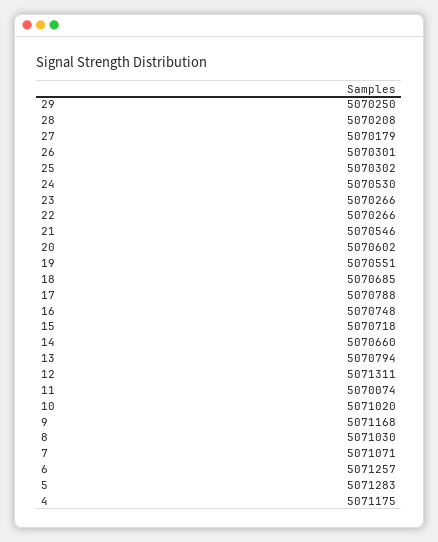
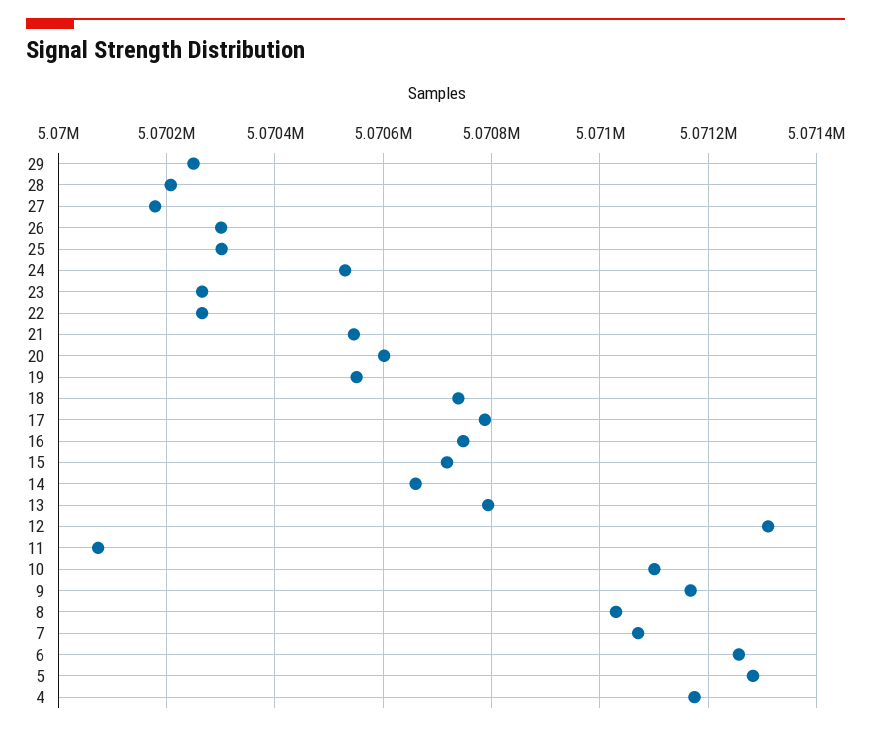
  {
    "29": 5070250,
    "28": 5070208,
    "27": 5070179,
    "26": 5070301,
    "25": 5070302,
    "24": 5070530,
    "23": 5070266,
    "22": 5070266,
    "21": 5070546,
    "20": 5070602,
    "19": 5070551,
-   "18": 5070685,
+   "18": 5070740,
    "17": 5070788,
    "16": 5070748,
    "15": 5070718,
    "14": 5070660,
    "13": 5070794,
    "12": 5071311,
    "11": 5070074,
-   "10": 5071020,
+   "10": 5071100,
    "9": 5071168,
    "8": 5071030,
    "7": 5071071,
    "6": 5071257,
    "5": 5071283,
    "4": 5071175
  }

